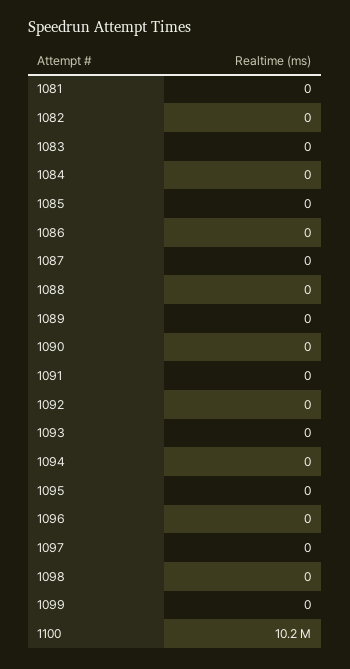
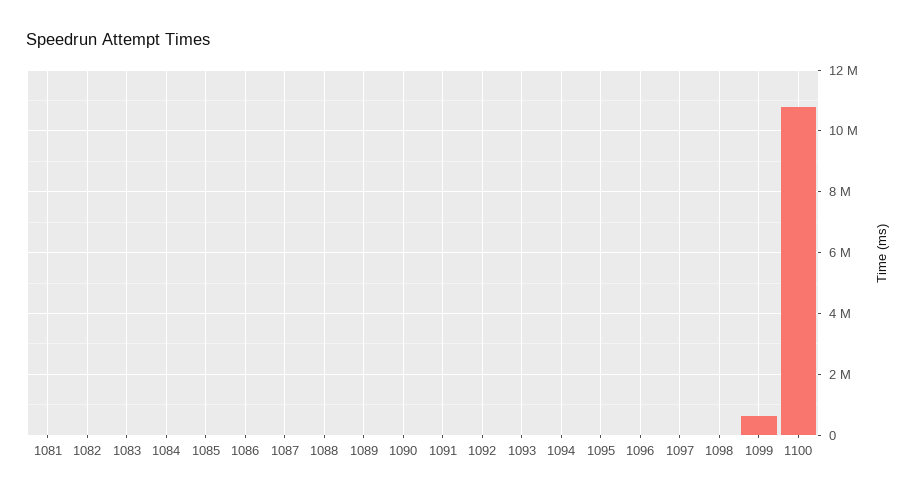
  {
    "1081": 0,
    "1082": 0,
    "1083": 0,
    "1084": 0,
    "1085": 0,
    "1086": 0,
    "1087": 0,
    "1088": 0,
    "1089": 0,
    "1090": 0,
    "1091": 0,
    "1092": 0,
    "1093": 0,
    "1094": 0,
    "1095": 0,
    "1096": 0,
    "1097": 0,
    "1098": 0,
-   "1099": 0,
+   "1099": 600000,
-   "1100": 10200000
+   "1100": 10800000
  }

